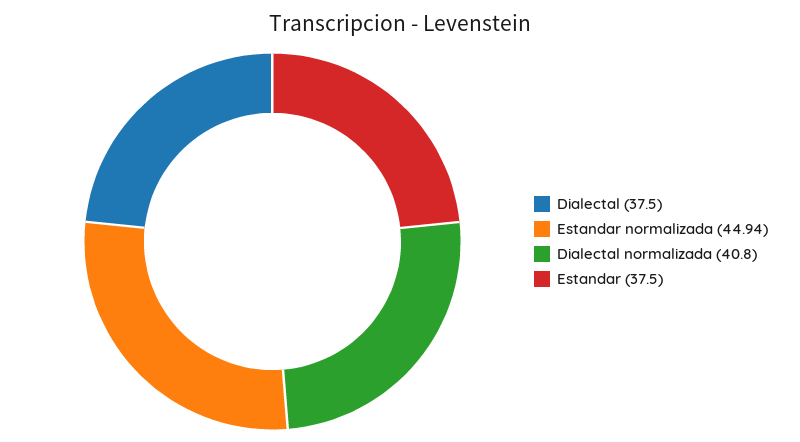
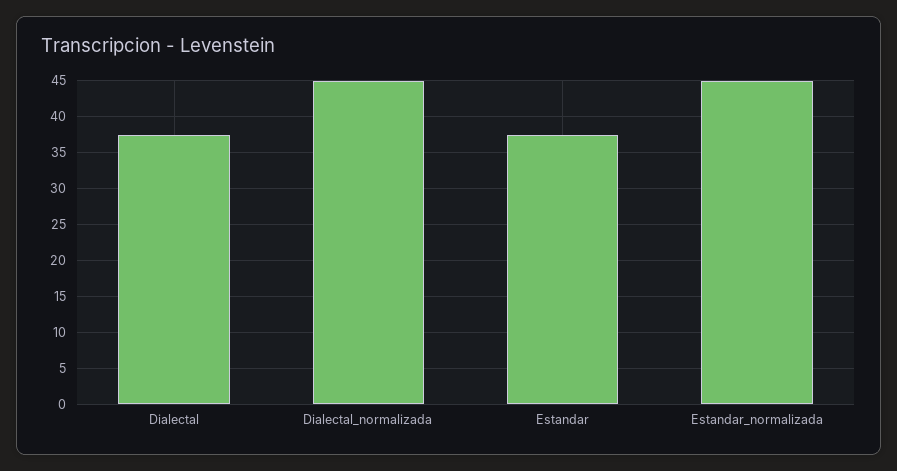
  {
    "Dialectal": 37.5,
    "Estandar normalizada": 44.94,
-   "Dialectal normalizada": 40.8,
+   "Dialectal normalizada": 45,
    "Estandar": 37.5
  }

